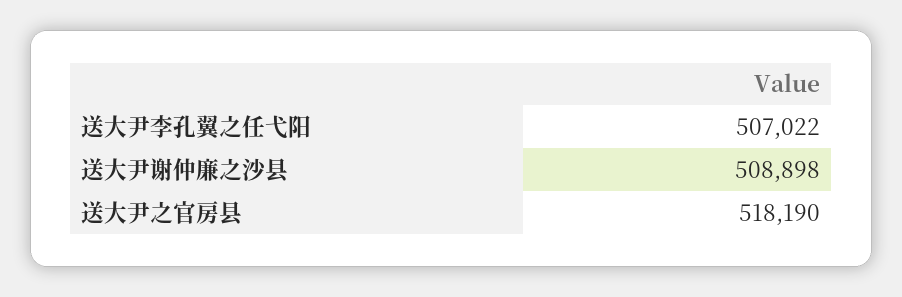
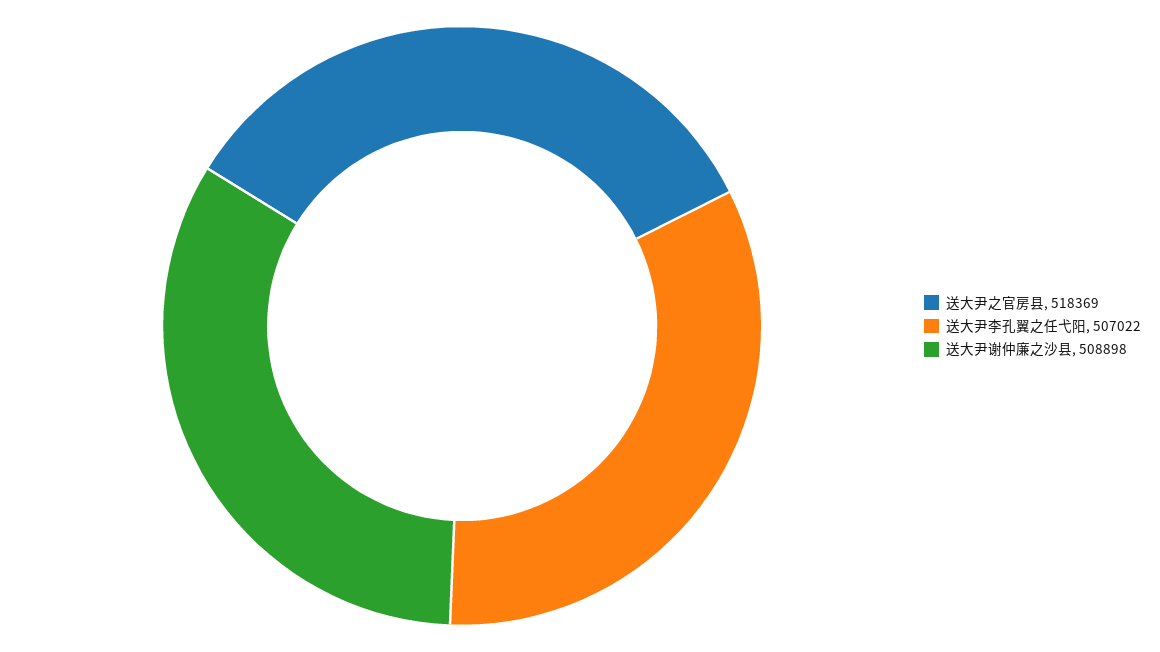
  {
    "送大尹李孔翼之任弋阳": 507022,
    "送大尹谢仲廉之沙县": 508898,
-   "送大尹之官房县": 518190
+   "送大尹之官房县": 518369
  }

